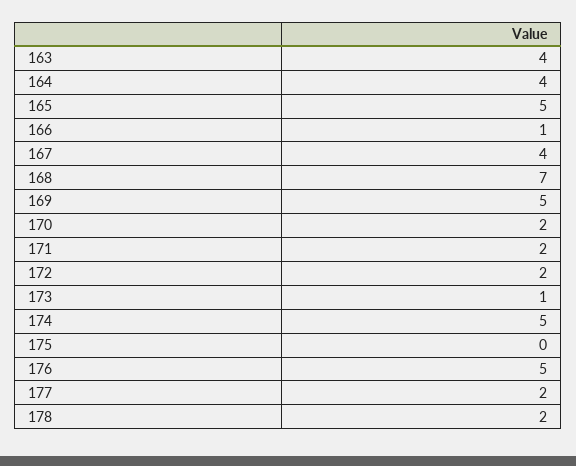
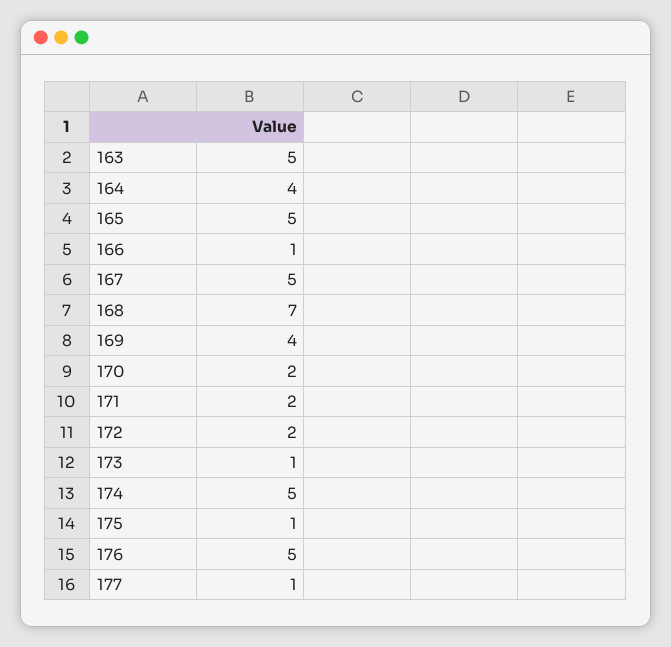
  {
-   "163": 4,
+   "163": 5,
    "164": 4,
    "165": 5,
    "166": 1,
-   "167": 4,
+   "167": 5,
    "168": 7,
-   "169": 5,
+   "169": 4,
    "170": 2,
    "171": 2,
    "172": 2,
    "173": 1,
    "174": 5,
-   "175": 0,
+   "175": 1,
    "176": 5,
-   "177": 2,
+   "177": 1
-   "178": 2
  }

